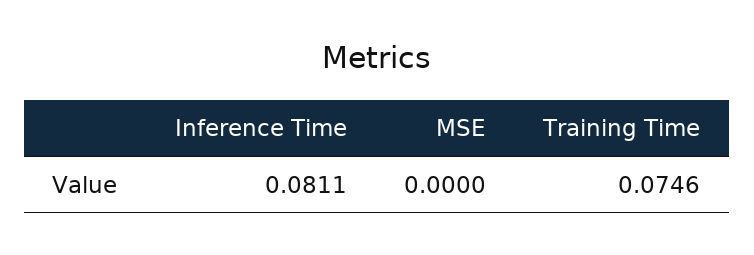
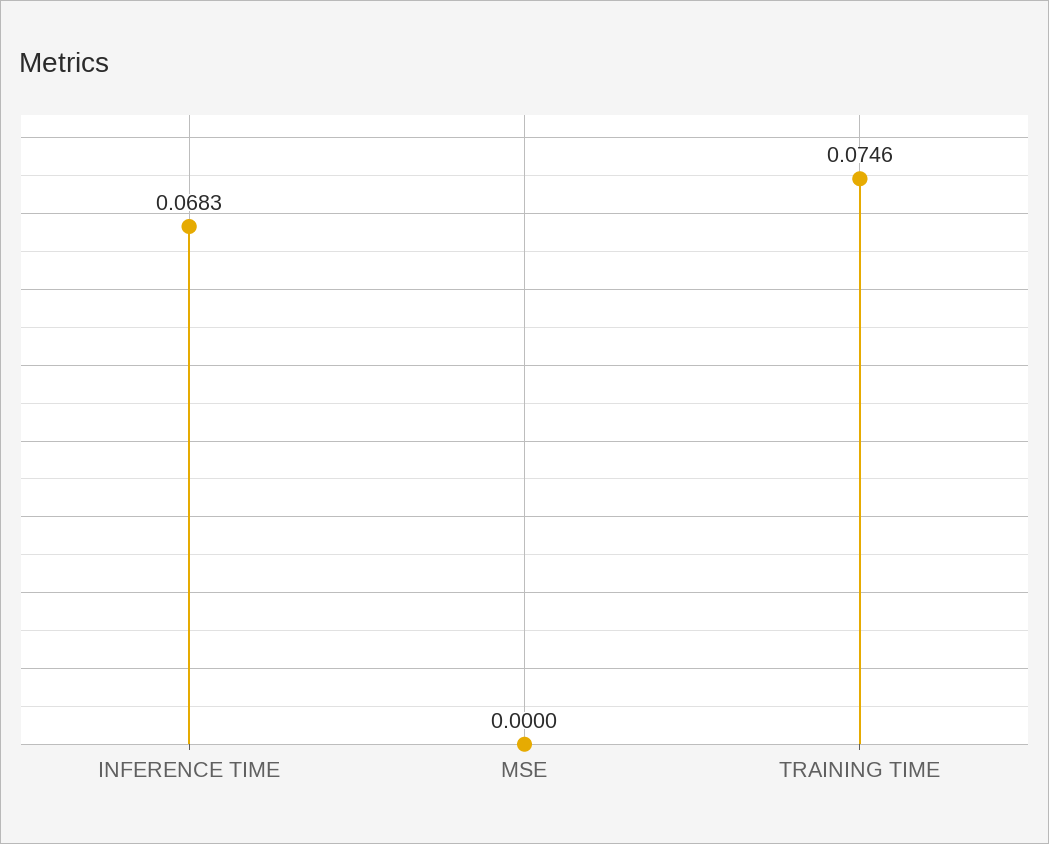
  {
-   "Inference Time": 0.0811,
+   "Inference Time": 0.0683,
    "MSE": 0,
    "Training Time": 0.0746
  }

